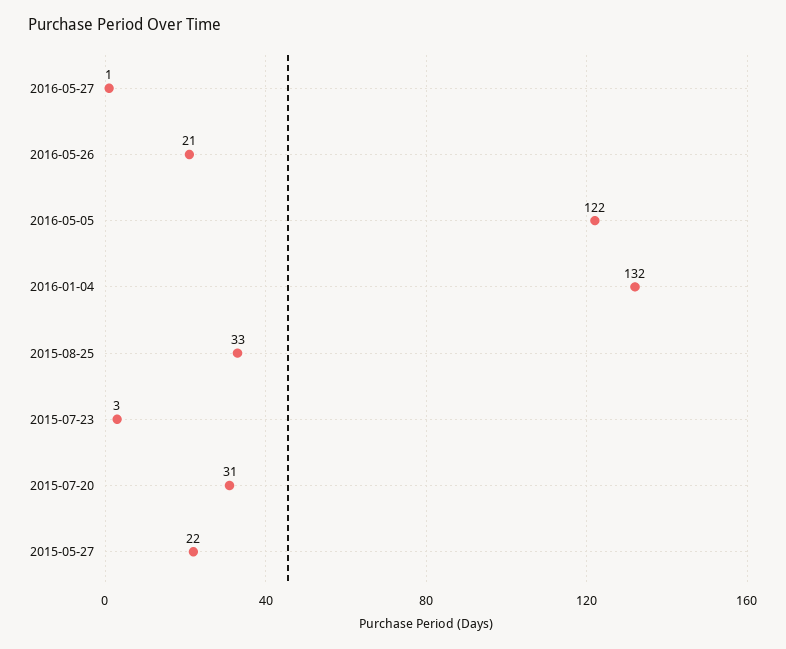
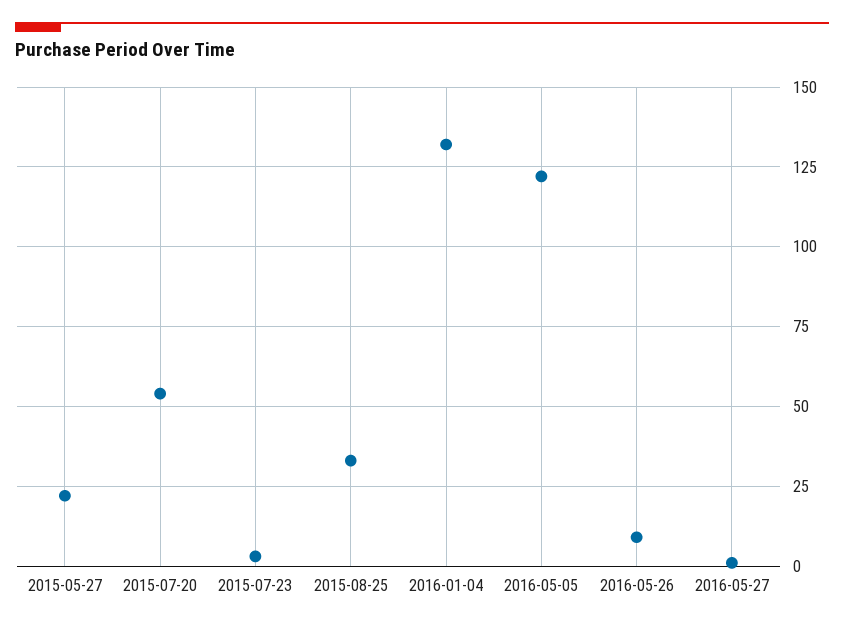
  {
    "2016-05-27": 1,
-   "2016-05-26": 21,
+   "2016-05-26": 10,
    "2016-05-05": 122,
    "2016-01-04": 132,
    "2015-08-25": 33,
    "2015-07-23": 3,
-   "2015-07-20": 31,
+   "2015-07-20": 55,
    "2015-05-27": 22
  }

